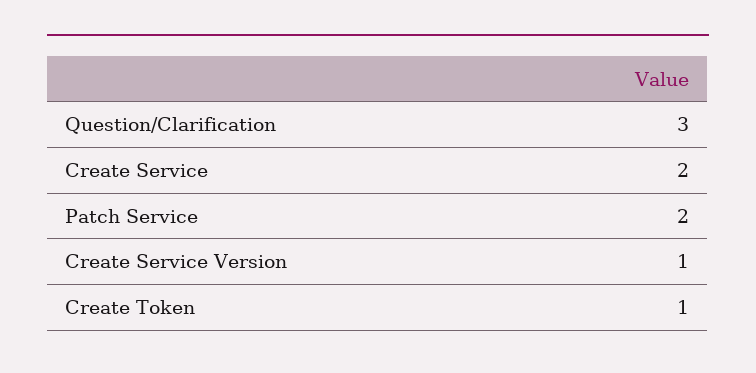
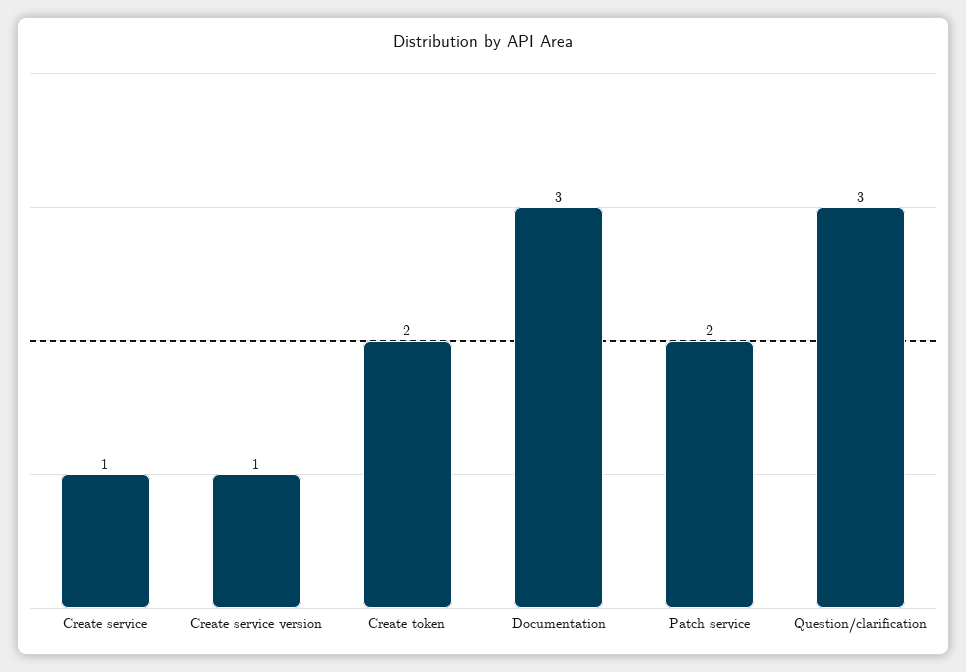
  {
    "Question/Clarification": 3,
-   "Create Service": 2,
+   "Create Service": 1,
    "Patch Service": 2,
    "Create Service Version": 1,
-   "Create Token": 1
+   "Create Token": 2,
+   "Documentation": 3
  }

